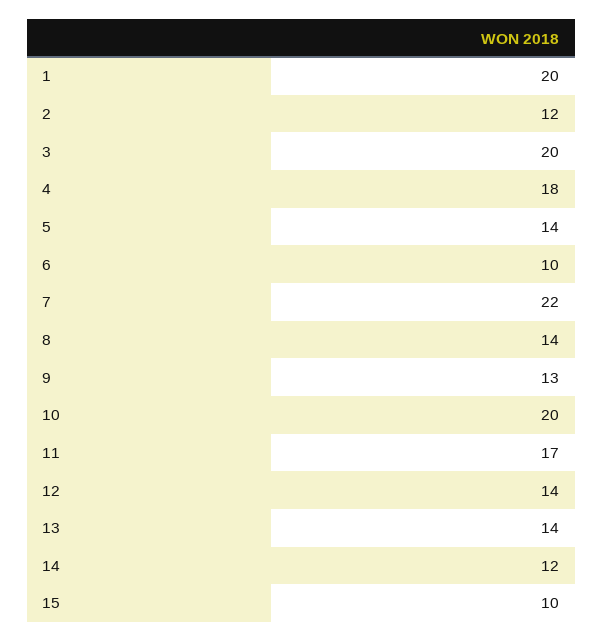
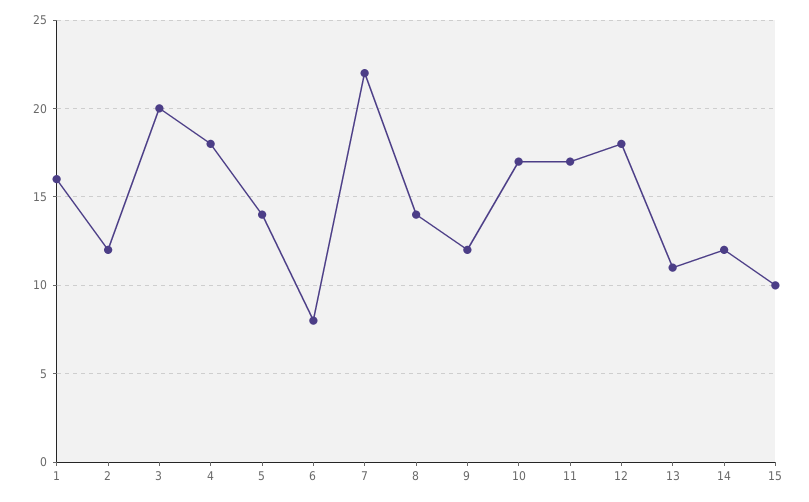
  {
-   "1": 20,
+   "1": 16,
    "2": 12,
    "3": 20,
    "4": 18,
    "5": 14,
-   "6": 10,
+   "6": 8,
    "7": 22,
    "8": 14,
-   "9": 13,
+   "9": 12,
-   "10": 20,
+   "10": 17,
    "11": 17,
-   "12": 14,
+   "12": 18,
-   "13": 14,
+   "13": 11,
    "14": 12,
    "15": 10
  }

